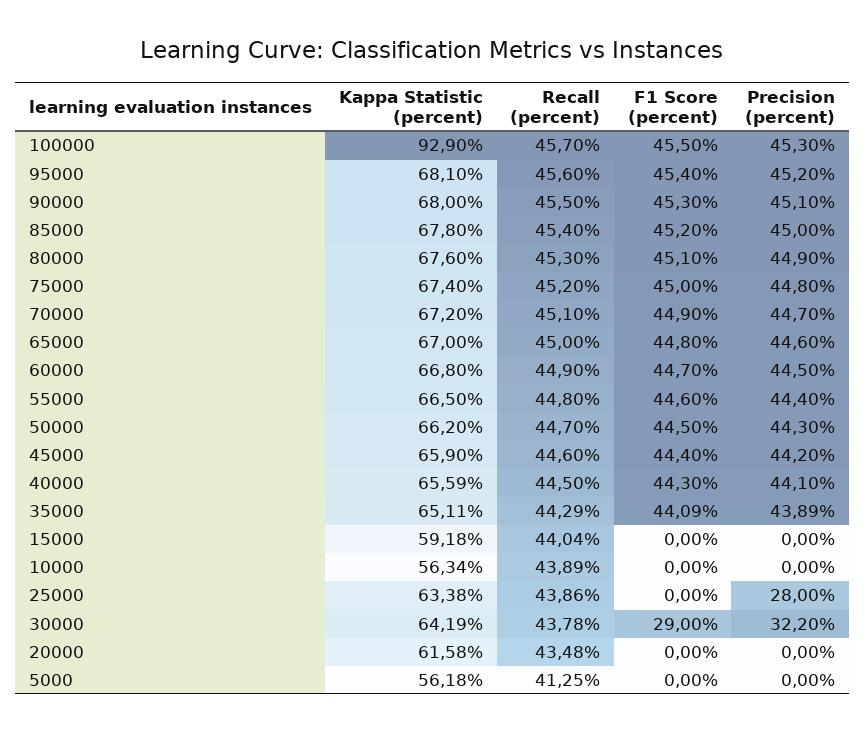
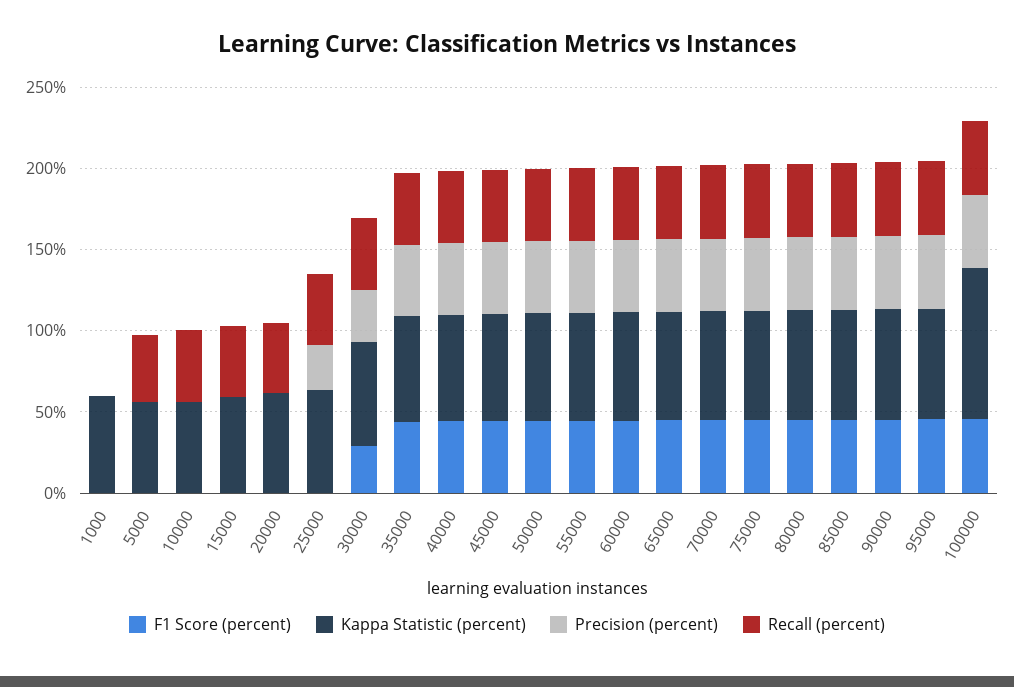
  {
    "Kappa Statistic (percent)": {
      "100000": 92.9,
      "95000": 68.1,
      "90000": 68,
      "85000": 67.8,
      "80000": 67.6,
      "75000": 67.4,
      "70000": 67.2,
      "65000": 67,
      "60000": 66.8,
      "55000": 66.5,
      "50000": 66.2,
      "45000": 65.9,
      "40000": 65.59,
      "35000": 65.11,
      "15000": 59.18,
      "10000": 56.34,
      "25000": 63.38,
      "30000": 64.19,
      "20000": 61.58,
-     "5000": 56.18
+     "5000": 56.18,
+     "1000": 60
    },
    "Recall (percent)": {
      "100000": 45.7,
      "95000": 45.6,
      "90000": 45.5,
      "85000": 45.4,
      "80000": 45.3,
      "75000": 45.2,
      "70000": 45.1,
      "65000": 45,
      "60000": 44.9,
      "55000": 44.8,
      "50000": 44.7,
      "45000": 44.6,
      "40000": 44.5,
      "35000": 44.29,
      "15000": 44.04,
      "10000": 43.89,
      "25000": 43.86,
      "30000": 43.78,
      "20000": 43.48,
-     "5000": 41.25
+     "5000": 41.25,
+     "1000": 0
    },
    "F1 Score (percent)": {
      "100000": 45.5,
      "95000": 45.4,
      "90000": 45.3,
      "85000": 45.2,
      "80000": 45.1,
      "75000": 45,
      "70000": 44.9,
      "65000": 44.8,
      "60000": 44.7,
      "55000": 44.6,
      "50000": 44.5,
      "45000": 44.4,
      "40000": 44.3,
      "35000": 44.09,
      "15000": 0,
      "10000": 0,
      "25000": 0,
      "30000": 29,
      "20000": 0,
-     "5000": 0
+     "5000": 0,
+     "1000": 0
    },
    "Precision (percent)": {
      "100000": 45.3,
      "95000": 45.2,
      "90000": 45.1,
      "85000": 45,
      "80000": 44.9,
      "75000": 44.8,
      "70000": 44.7,
      "65000": 44.6,
      "60000": 44.5,
      "55000": 44.4,
      "50000": 44.3,
      "45000": 44.2,
      "40000": 44.1,
      "35000": 43.89,
      "15000": 0,
      "10000": 0,
      "25000": 28,
      "30000": 32.2,
      "20000": 0,
-     "5000": 0
+     "5000": 0,
+     "1000": 0
    }
  }

